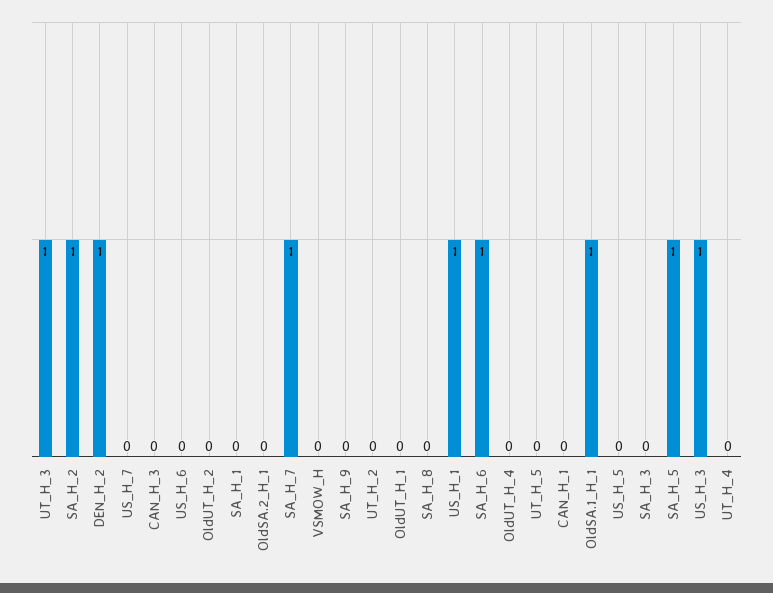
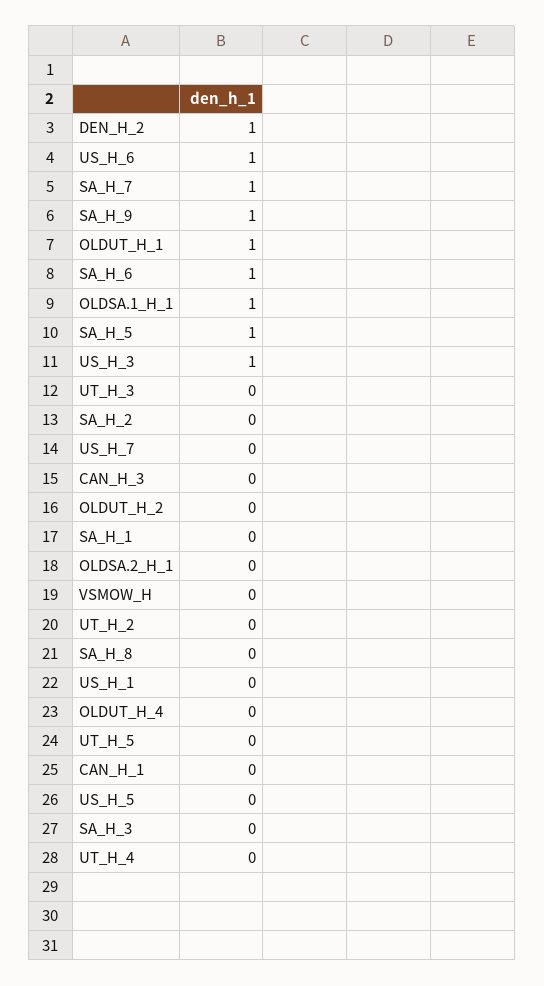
  {
-   "UT_H_3": 1,
+   "UT_H_3": 0,
-   "SA_H_2": 1,
+   "SA_H_2": 0,
    "DEN_H_2": 1,
    "US_H_7": 0,
    "CAN_H_3": 0,
-   "US_H_6": 0,
+   "US_H_6": 1,
    "OldUT_H_2": 0,
    "SA_H_1": 0,
    "OldSA.2_H_1": 0,
    "SA_H_7": 1,
    "VSMOW_H": 0,
-   "SA_H_9": 0,
+   "SA_H_9": 1,
    "UT_H_2": 0,
-   "OldUT_H_1": 0,
+   "OldUT_H_1": 1,
    "SA_H_8": 0,
-   "US_H_1": 1,
+   "US_H_1": 0,
    "SA_H_6": 1,
    "OldUT_H_4": 0,
    "UT_H_5": 0,
    "CAN_H_1": 0,
    "OldSA.1_H_1": 1,
    "US_H_5": 0,
    "SA_H_3": 0,
    "SA_H_5": 1,
    "US_H_3": 1,
    "UT_H_4": 0
  }

